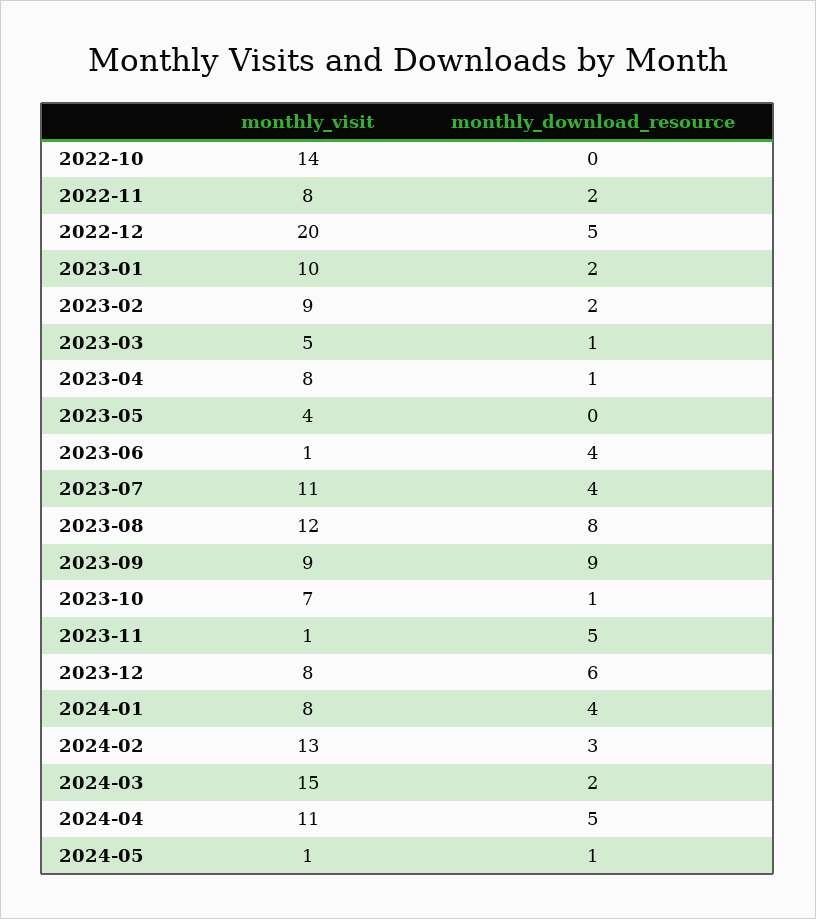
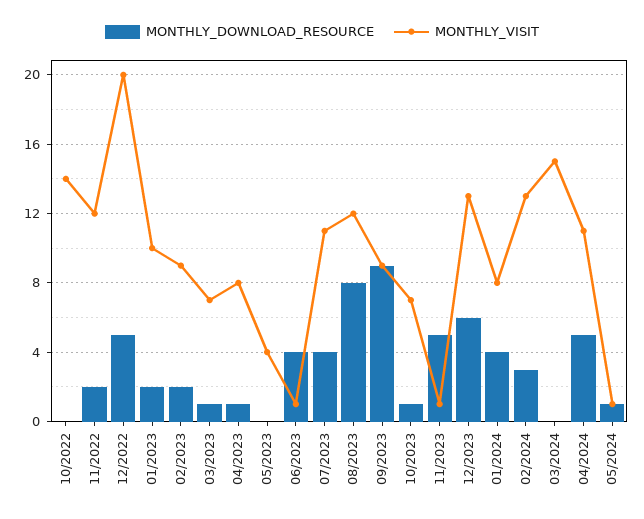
  {
    "monthly_visit": {
      "2022-10": 14,
-     "2022-11": 8,
+     "2022-11": 12,
      "2022-12": 20,
      "2023-01": 10,
      "2023-02": 9,
-     "2023-03": 5,
+     "2023-03": 7,
      "2023-04": 8,
      "2023-05": 4,
      "2023-06": 1,
      "2023-07": 11,
      "2023-08": 12,
      "2023-09": 9,
      "2023-10": 7,
      "2023-11": 1,
-     "2023-12": 8,
+     "2023-12": 13,
      "2024-01": 8,
      "2024-02": 13,
      "2024-03": 15,
      "2024-04": 11,
      "2024-05": 1
    },
    "monthly_download_resource": {
      "2022-10": 0,
      "2022-11": 2,
      "2022-12": 5,
      "2023-01": 2,
      "2023-02": 2,
      "2023-03": 1,
      "2023-04": 1,
      "2023-05": 0,
      "2023-06": 4,
      "2023-07": 4,
      "2023-08": 8,
      "2023-09": 9,
      "2023-10": 1,
      "2023-11": 5,
      "2023-12": 6,
      "2024-01": 4,
      "2024-02": 3,
-     "2024-03": 2,
+     "2024-03": 0,
      "2024-04": 5,
      "2024-05": 1
    }
  }

